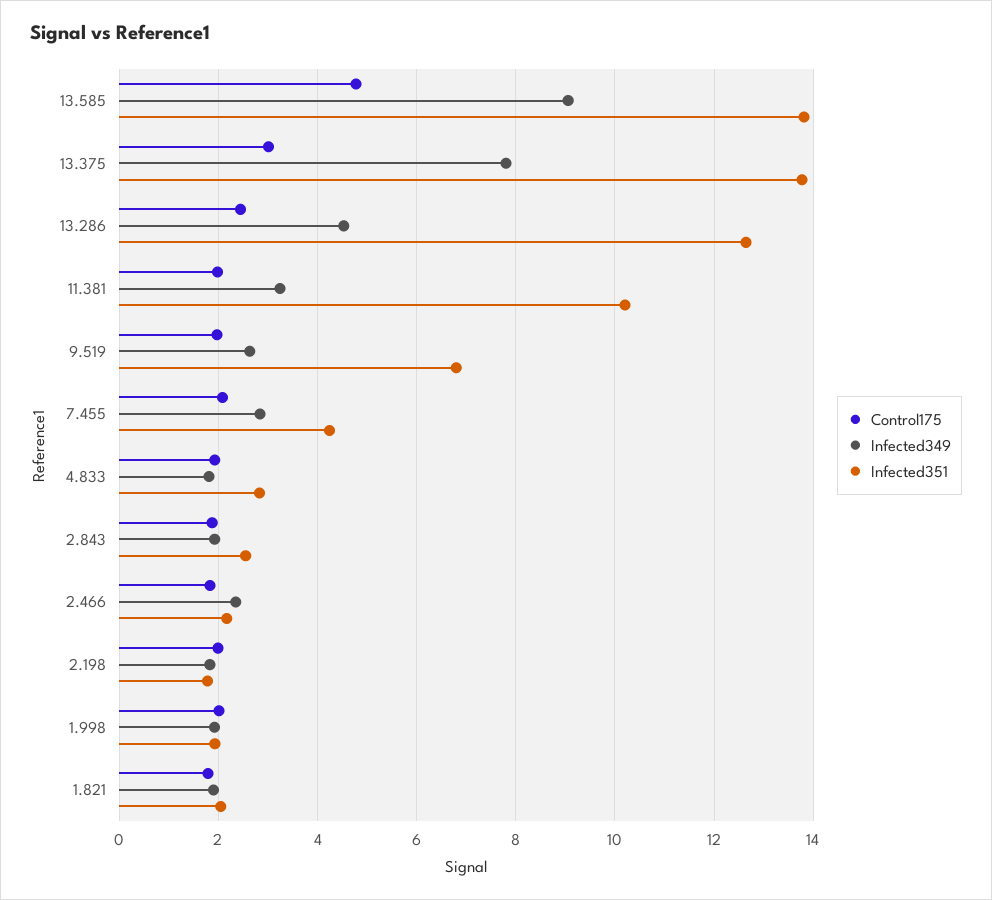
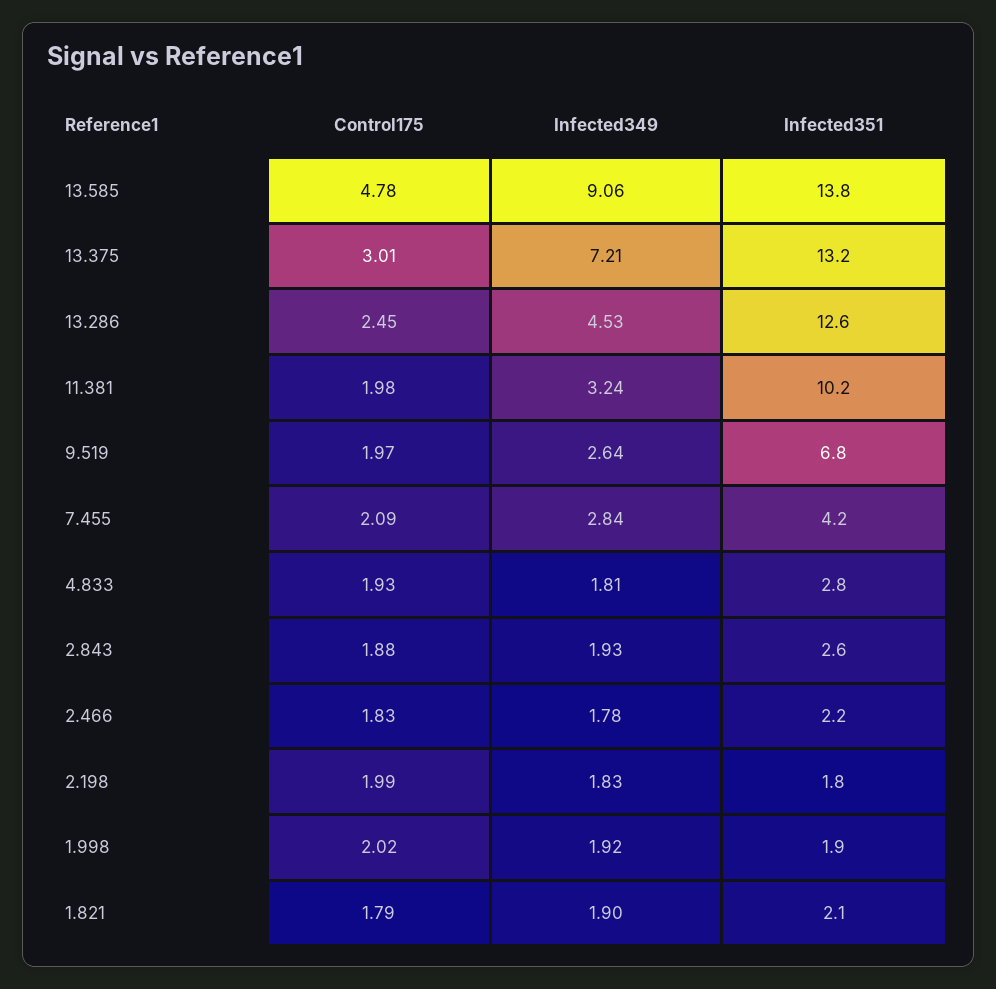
  {
    "Control175": {
      "13.585": 4.78,
      "13.375": 3.01,
      "13.286": 2.45,
      "11.381": 1.98,
      "9.519": 1.97,
      "7.455": 2.09,
      "4.833": 1.93,
      "2.843": 1.88,
      "2.466": 1.83,
      "2.198": 1.99,
      "1.998": 2.02,
      "1.821": 1.79
    },
    "Infected349": {
      "13.585": 9.06,
-     "13.375": 7.8,
+     "13.375": 7.21,
      "13.286": 4.53,
      "11.381": 3.24,
      "9.519": 2.64,
      "7.455": 2.84,
      "4.833": 1.81,
      "2.843": 1.93,
-     "2.466": 2.4,
+     "2.466": 1.78,
      "2.198": 1.83,
      "1.998": 1.92,
      "1.821": 1.9
    },
    "Infected351": {
      "13.585": 13.8,
-     "13.375": 13.8,
+     "13.375": 13.2,
      "13.286": 12.6,
      "11.381": 10.2,
      "9.519": 6.8,
      "7.455": 4.2,
      "4.833": 2.8,
      "2.843": 2.6,
      "2.466": 2.2,
      "2.198": 1.8,
      "1.998": 1.9,
      "1.821": 2.1
    }
  }

